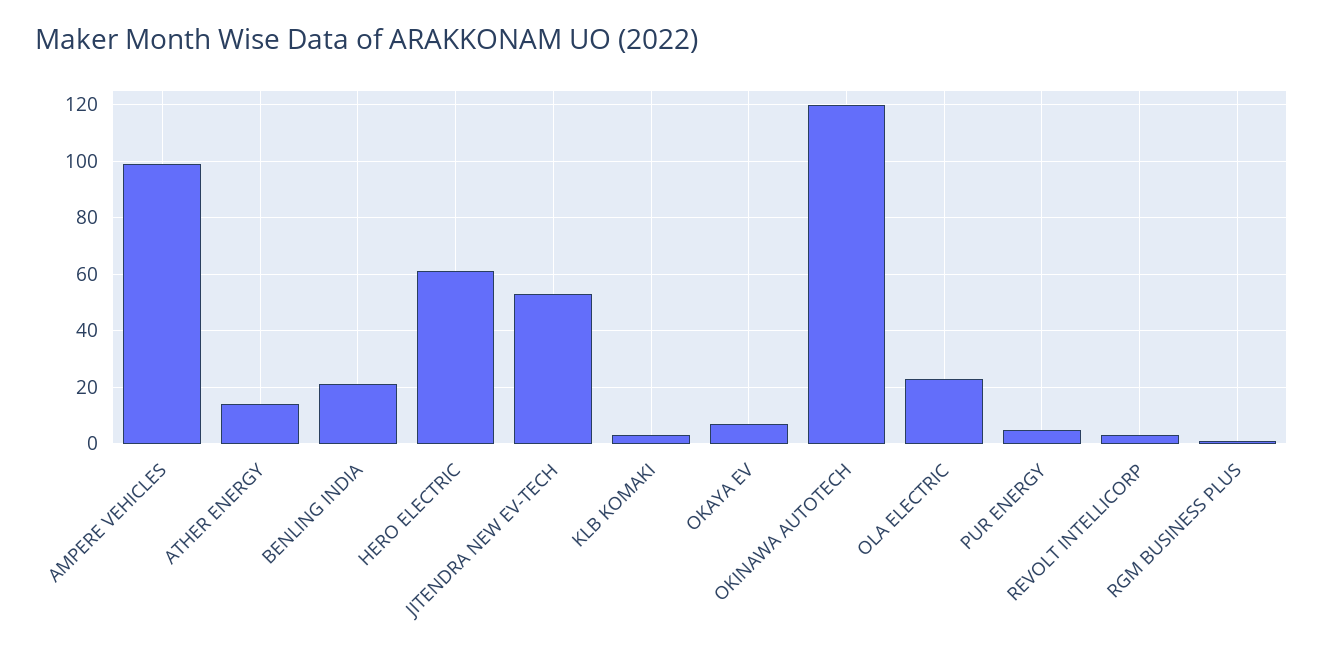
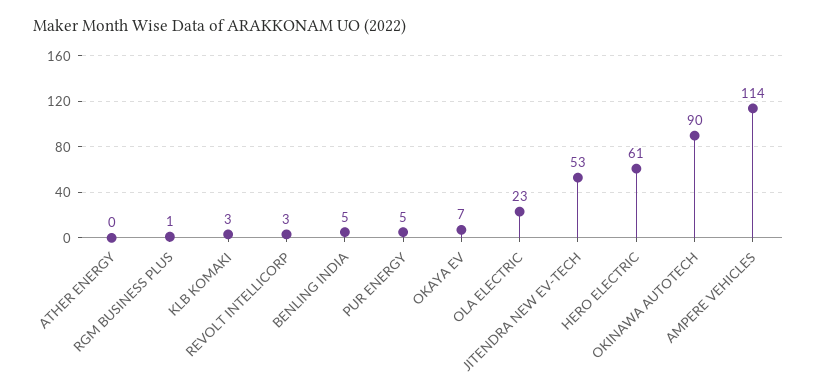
  {
-   "AMPERE VEHICLES": 100,
+   "AMPERE VEHICLES": 114,
-   "ATHER ENERGY": 15,
+   "ATHER ENERGY": 0,
-   "BENLING INDIA": 20,
+   "BENLING INDIA": 5,
    "HERO ELECTRIC": 61,
    "JITENDRA NEW EV-TECH": 53,
    "KLB KOMAKI": 3,
    "OKAYA EV": 7,
-   "OKINAWA AUTOTECH": 120,
+   "OKINAWA AUTOTECH": 90,
    "OLA ELECTRIC": 23,
    "PUR ENERGY": 5,
    "REVOLT INTELLICORP": 3,
    "RGM BUSINESS PLUS": 1
  }

